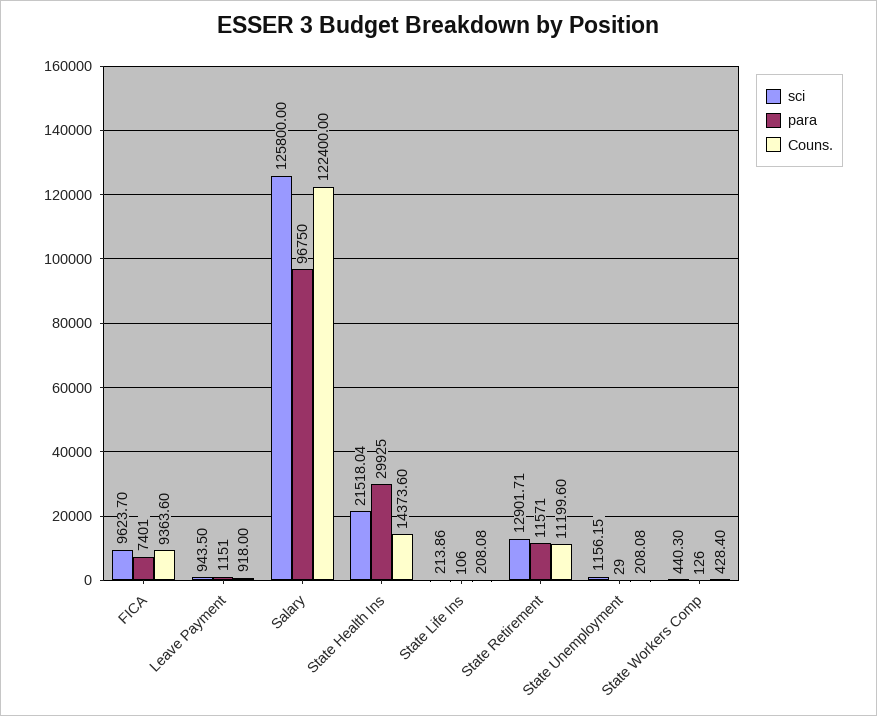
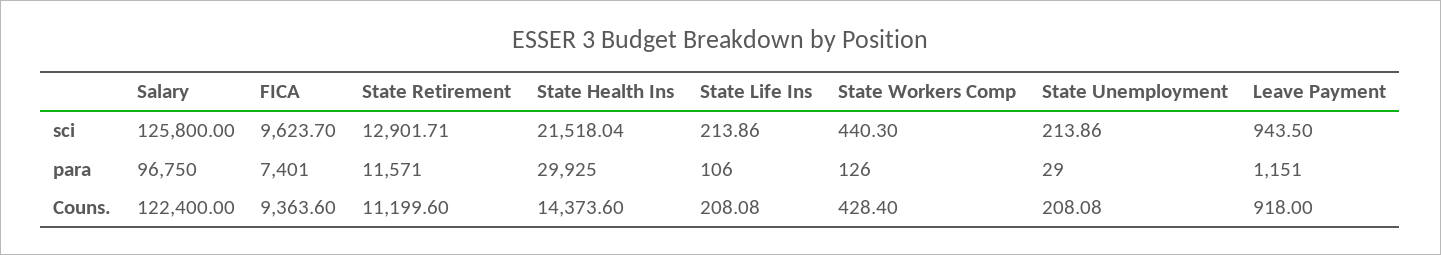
  {
    "sci": {
      "FICA": 9623.7,
      "Leave Payment": 943.5,
      "Salary": 125800,
      "State Health Ins": 21518.04,
      "State Life Ins": 213.86,
      "State Retirement": 12901.71,
-     "State Unemployment": 1156.15,
+     "State Unemployment": 213.86,
      "State Workers Comp": 440.3
    },
    "para": {
      "FICA": 7401,
      "Leave Payment": 1151,
      "Salary": 96750,
      "State Health Ins": 29925,
      "State Life Ins": 106,
      "State Retirement": 11571,
      "State Unemployment": 29,
      "State Workers Comp": 126
    },
    "Couns.": {
      "FICA": 9363.6,
      "Leave Payment": 918,
      "Salary": 122400,
      "State Health Ins": 14373.6,
      "State Life Ins": 208.08,
      "State Retirement": 11199.6,
      "State Unemployment": 208.08,
      "State Workers Comp": 428.4
    }
  }

